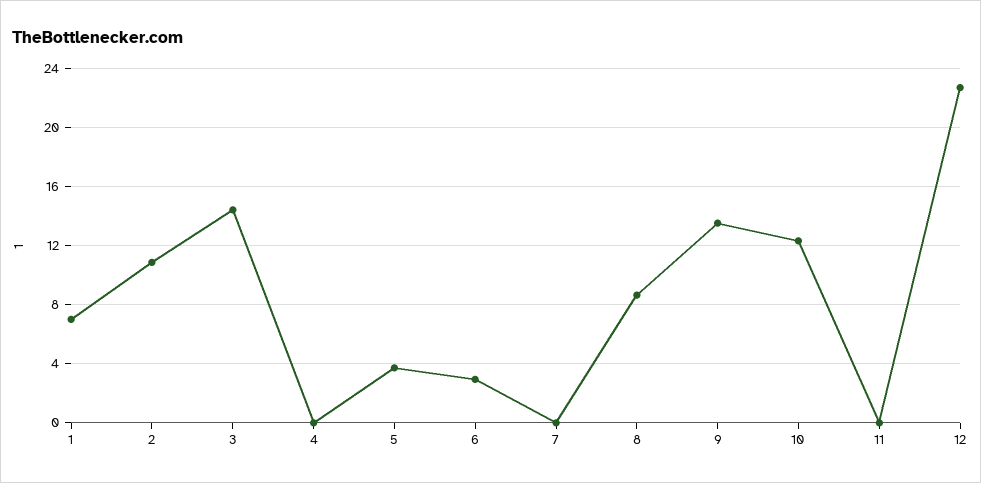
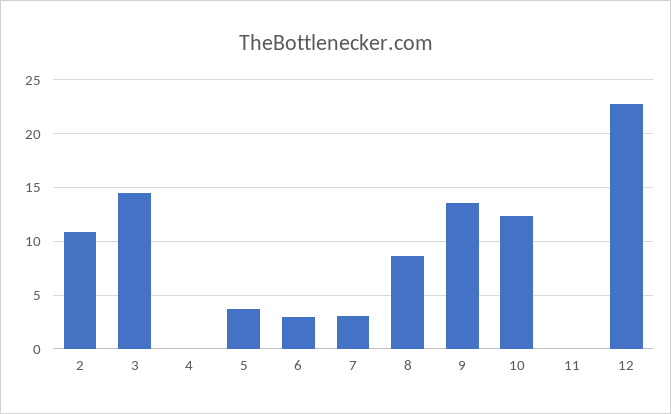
  {
-   "1": 7,
    "2": 11,
    "3": 14.5,
    "4": 0,
    "5": 3.5,
    "6": 3,
-   "7": 0,
+   "7": 3,
    "8": 8.5,
    "9": 13.5,
    "10": 12.5,
    "11": 0,
    "12": 22.5
  }

